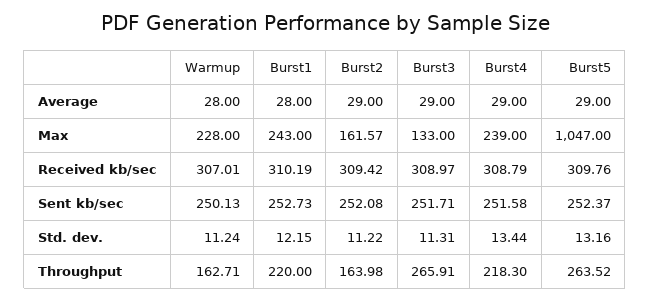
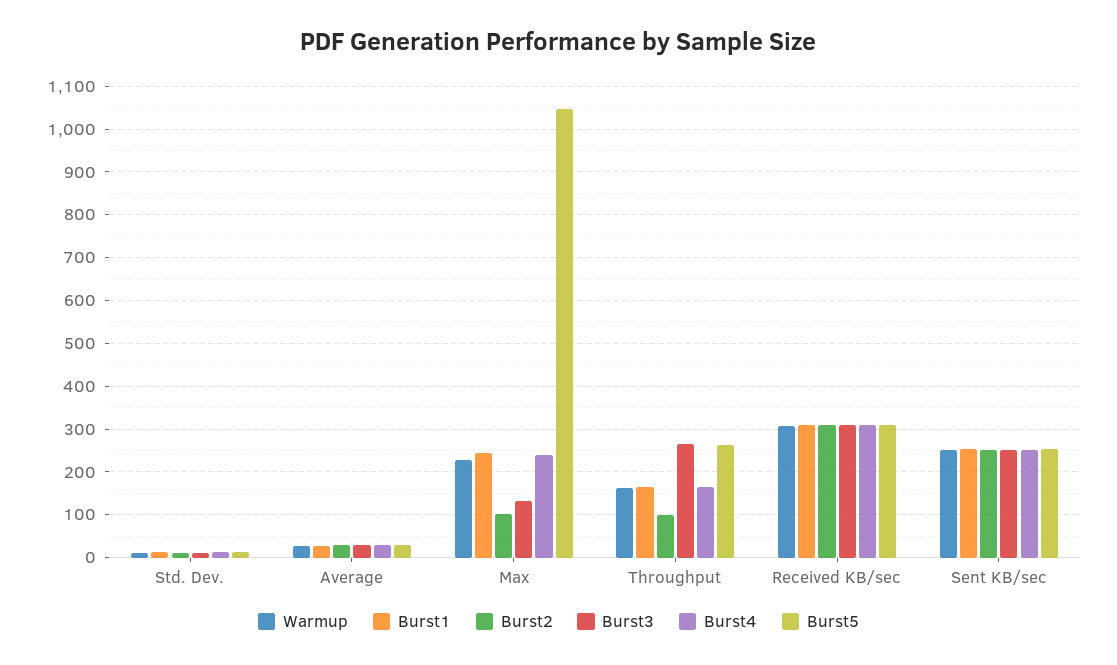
  {
    "Warmup": {
      "Average": 28,
      "Max": 228,
      "Received kb/sec": 307.01,
      "Sent kb/sec": 250.13,
      "Std. dev.": 11.24,
      "Throughput": 162.71
    },
    "Burst1": {
      "Average": 28,
      "Max": 243,
      "Received kb/sec": 310.19,
      "Sent kb/sec": 252.73,
      "Std. dev.": 12.15,
-     "Throughput": 220
+     "Throughput": 160
    },
    "Burst2": {
      "Average": 29,
-     "Max": 161.57,
+     "Max": 100,
      "Received kb/sec": 309.42,
      "Sent kb/sec": 252.08,
      "Std. dev.": 11.22,
-     "Throughput": 163.98
+     "Throughput": 100
    },
    "Burst3": {
      "Average": 29,
      "Max": 133,
      "Received kb/sec": 308.97,
      "Sent kb/sec": 251.71,
      "Std. dev.": 11.31,
      "Throughput": 265.91
    },
    "Burst4": {
      "Average": 29,
      "Max": 239,
      "Received kb/sec": 308.79,
      "Sent kb/sec": 251.58,
      "Std. dev.": 13.44,
-     "Throughput": 218.3
+     "Throughput": 160
    },
    "Burst5": {
      "Average": 29,
      "Max": 1047,
      "Received kb/sec": 309.76,
      "Sent kb/sec": 252.37,
      "Std. dev.": 13.16,
      "Throughput": 263.52
    }
  }

